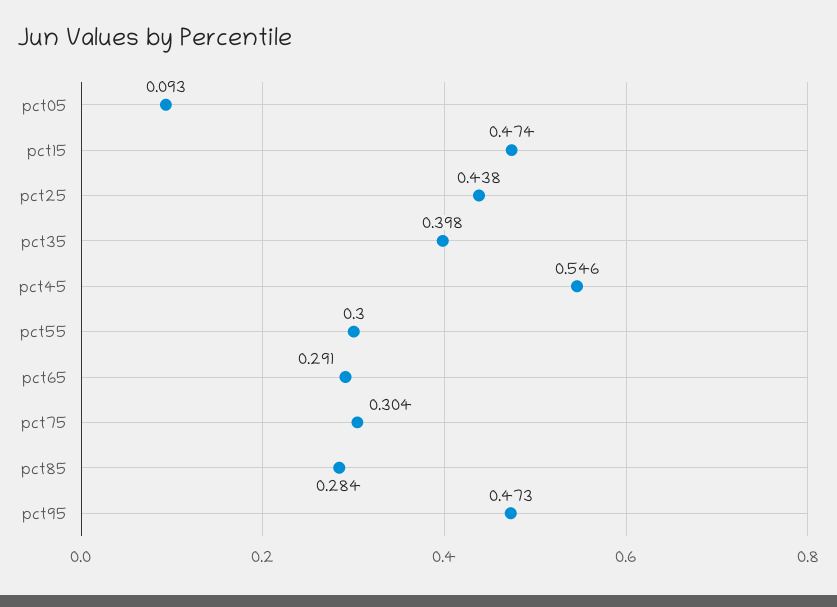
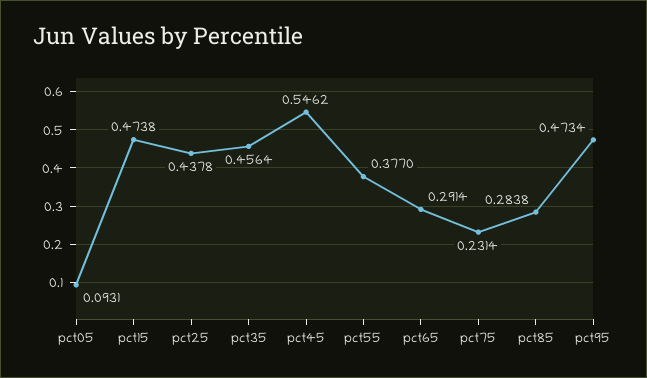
  {
    "pct05": 0.0931,
    "pct15": 0.4738,
    "pct25": 0.4378,
-   "pct35": 0.398,
+   "pct35": 0.4564,
    "pct45": 0.5462,
-   "pct55": 0.3,
+   "pct55": 0.377,
    "pct65": 0.2914,
-   "pct75": 0.304,
+   "pct75": 0.2314,
    "pct85": 0.2838,
    "pct95": 0.4734
  }

